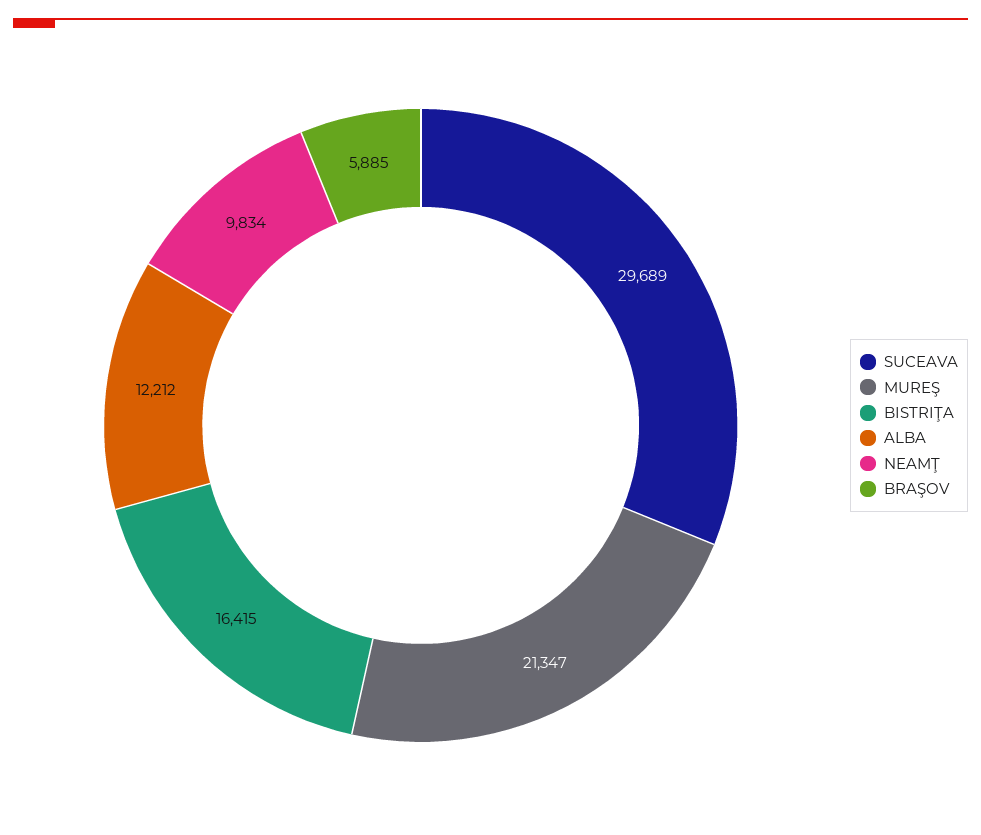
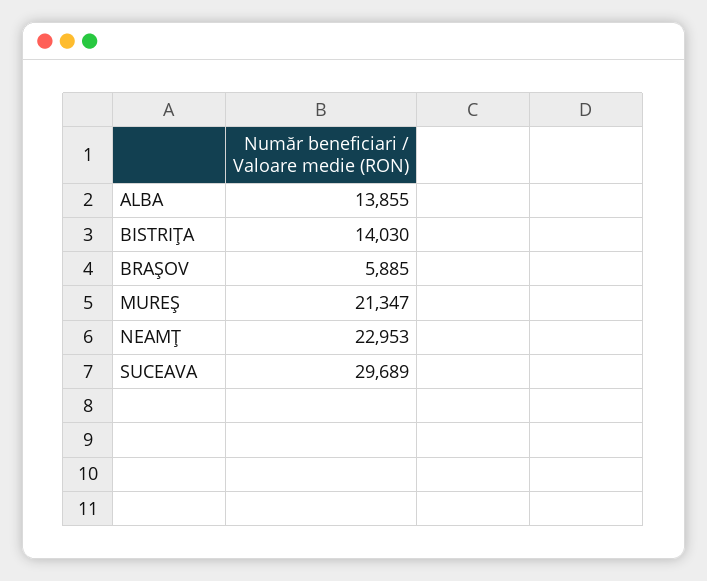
  {
    "SUCEAVA": 29689,
    "MUREŞ": 21347,
-   "BISTRIŢA": 16415,
+   "BISTRIŢA": 14030,
-   "ALBA": 12212,
+   "ALBA": 13855,
-   "NEAMŢ": 9834,
+   "NEAMŢ": 22953,
    "BRAŞOV": 5885
  }

